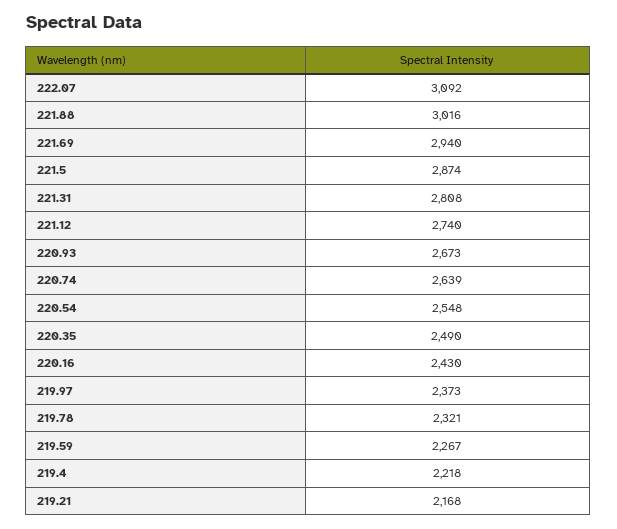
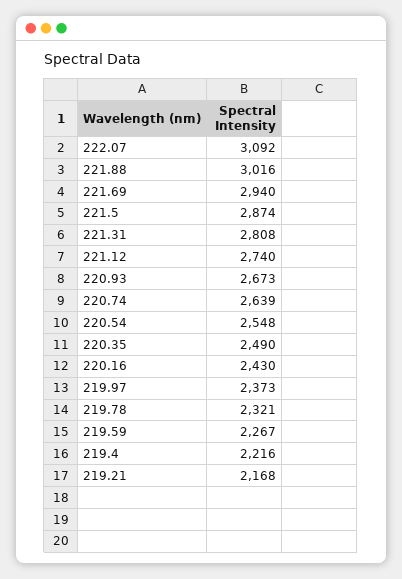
  {
    "222.07": 3092,
    "221.88": 3016,
    "221.69": 2940,
    "221.5": 2874,
    "221.31": 2808,
    "221.12": 2740,
    "220.93": 2673,
    "220.74": 2639,
    "220.54": 2548,
    "220.35": 2490,
    "220.16": 2430,
    "219.97": 2373,
    "219.78": 2321,
    "219.59": 2267,
-   "219.4": 2218,
+   "219.4": 2216,
    "219.21": 2168
  }

